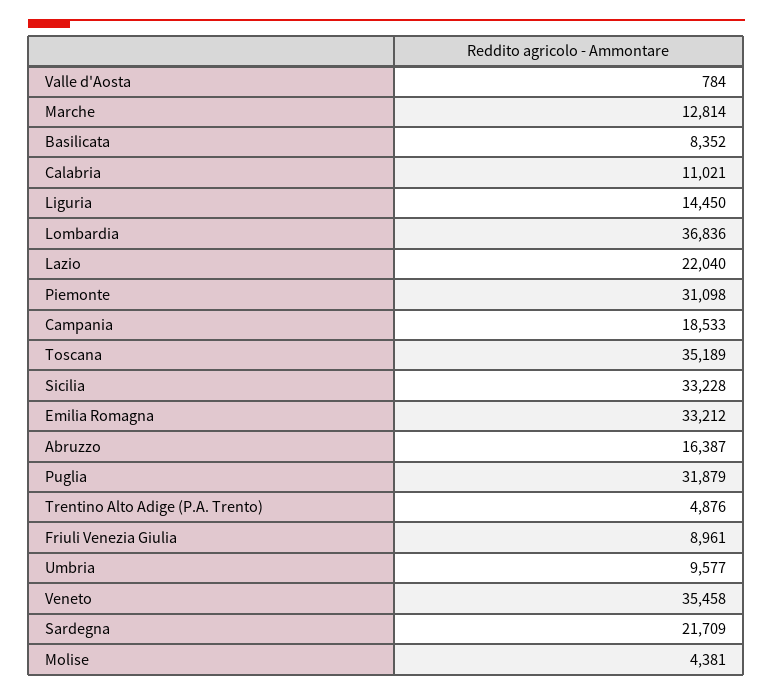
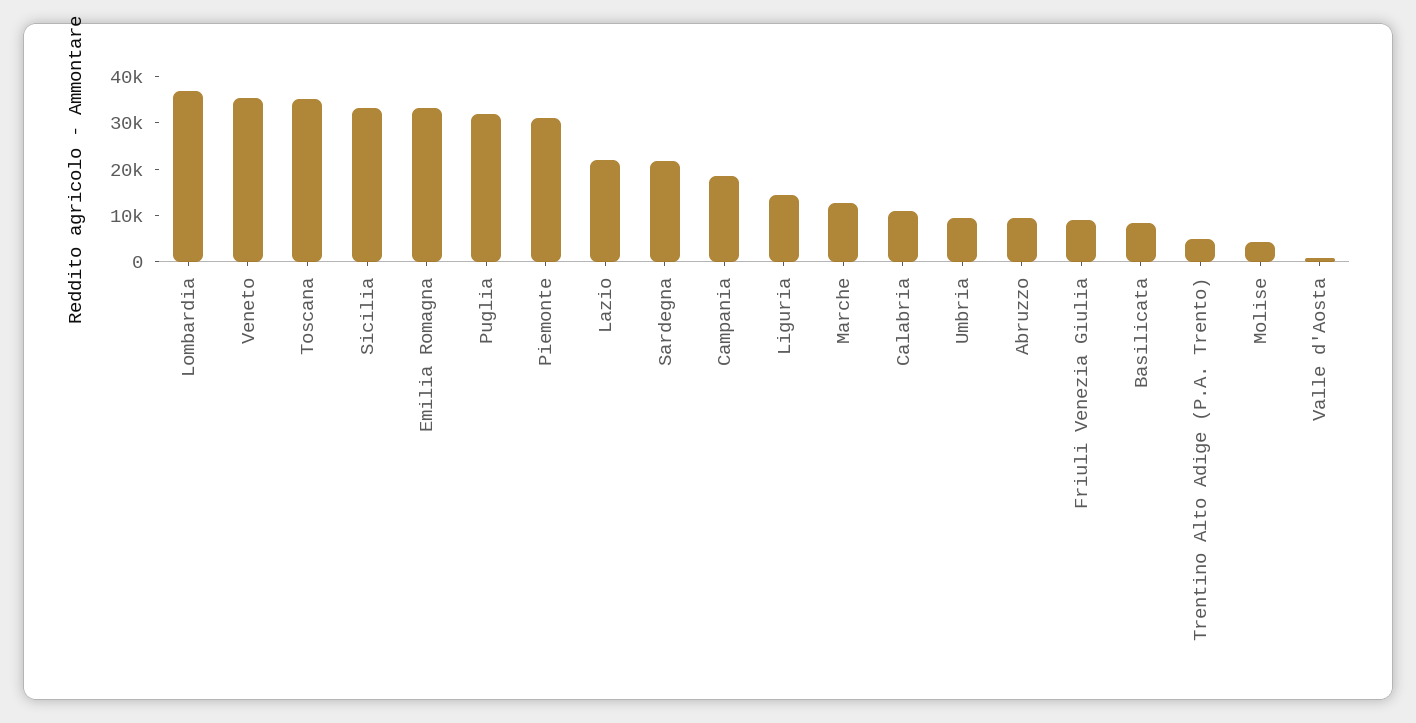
  {
    "Valle d'Aosta": 784,
    "Marche": 12814,
    "Basilicata": 8352,
    "Calabria": 11021,
    "Liguria": 14450,
    "Lombardia": 36836,
    "Lazio": 22040,
    "Piemonte": 31098,
    "Campania": 18533,
    "Toscana": 35189,
    "Sicilia": 33228,
    "Emilia Romagna": 33212,
-   "Abruzzo": 16387,
+   "Abruzzo": 10000,
    "Puglia": 31879,
    "Trentino Alto Adige (P.A. Trento)": 4876,
    "Friuli Venezia Giulia": 8961,
    "Umbria": 9577,
    "Veneto": 35458,
    "Sardegna": 21709,
    "Molise": 4381
  }

